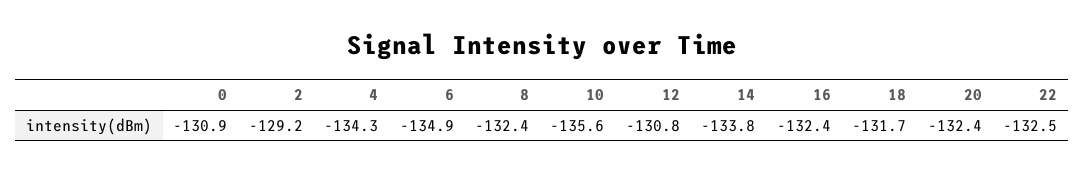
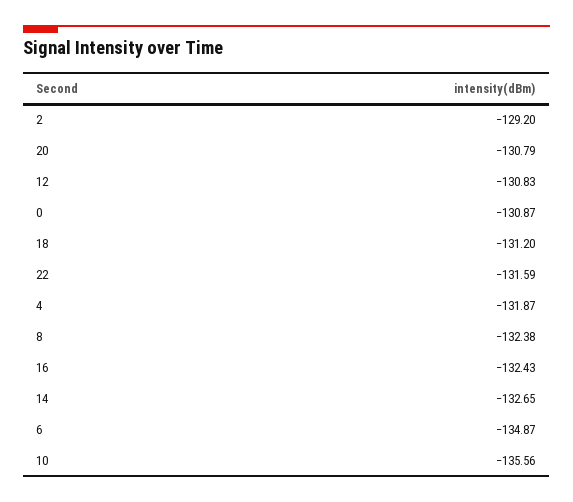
  {
    "0": -130.87,
    "2": -129.2,
-   "4": -134.3,
+   "4": -131.87,
    "6": -134.87,
    "8": -132.38,
    "10": -135.56,
    "12": -130.83,
-   "14": -133.8,
+   "14": -132.65,
    "16": -132.43,
-   "18": -131.7,
+   "18": -131.2,
-   "20": -132.4,
+   "20": -130.79,
-   "22": -132.5
+   "22": -131.59
  }

